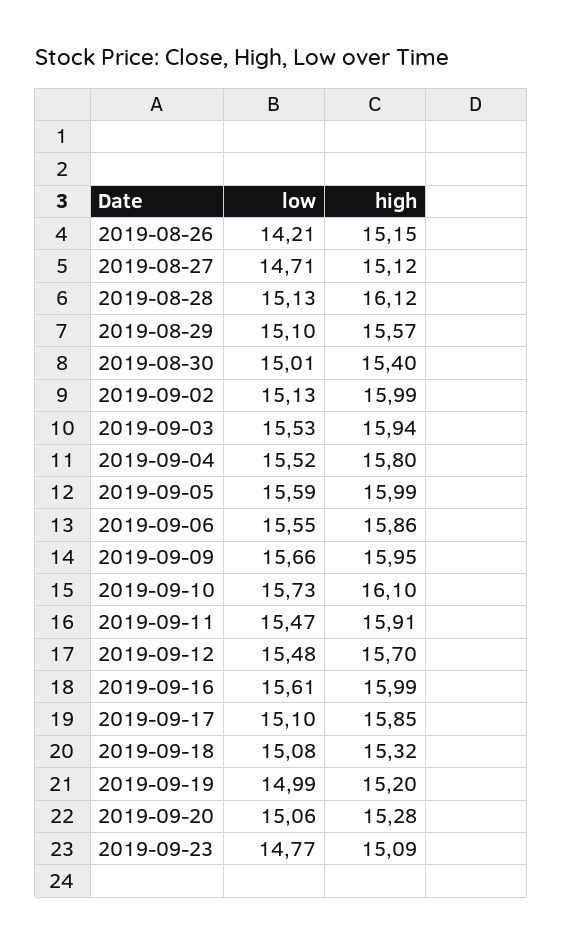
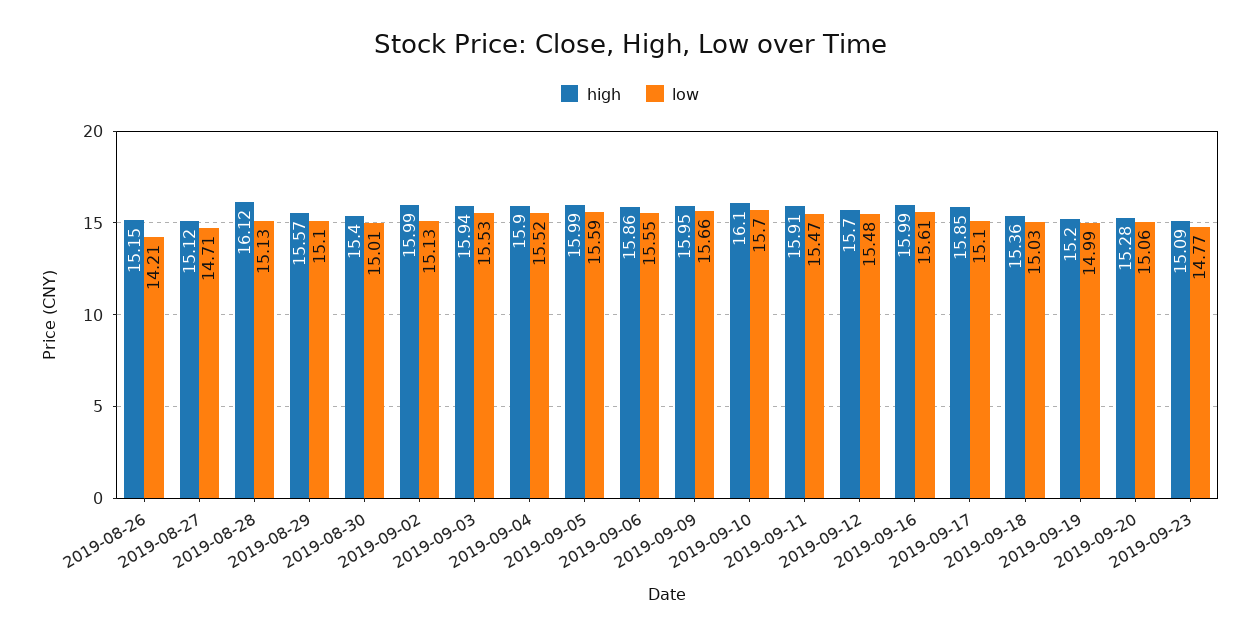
  {
    "low": {
      "2019-08-26": 14.21,
      "2019-08-27": 14.71,
      "2019-08-28": 15.13,
      "2019-08-29": 15.1,
      "2019-08-30": 15.01,
      "2019-09-02": 15.13,
      "2019-09-03": 15.53,
      "2019-09-04": 15.52,
      "2019-09-05": 15.59,
      "2019-09-06": 15.55,
      "2019-09-09": 15.66,
-     "2019-09-10": 15.73,
+     "2019-09-10": 15.7,
      "2019-09-11": 15.47,
      "2019-09-12": 15.48,
      "2019-09-16": 15.61,
      "2019-09-17": 15.1,
-     "2019-09-18": 15.08,
+     "2019-09-18": 15.03,
      "2019-09-19": 14.99,
      "2019-09-20": 15.06,
      "2019-09-23": 14.77
    },
    "high": {
      "2019-08-26": 15.15,
      "2019-08-27": 15.12,
      "2019-08-28": 16.12,
      "2019-08-29": 15.57,
      "2019-08-30": 15.4,
      "2019-09-02": 15.99,
      "2019-09-03": 15.94,
-     "2019-09-04": 15.8,
+     "2019-09-04": 15.9,
      "2019-09-05": 15.99,
      "2019-09-06": 15.86,
      "2019-09-09": 15.95,
      "2019-09-10": 16.1,
      "2019-09-11": 15.91,
      "2019-09-12": 15.7,
      "2019-09-16": 15.99,
      "2019-09-17": 15.85,
-     "2019-09-18": 15.32,
+     "2019-09-18": 15.36,
      "2019-09-19": 15.2,
      "2019-09-20": 15.28,
      "2019-09-23": 15.09
    }
  }

